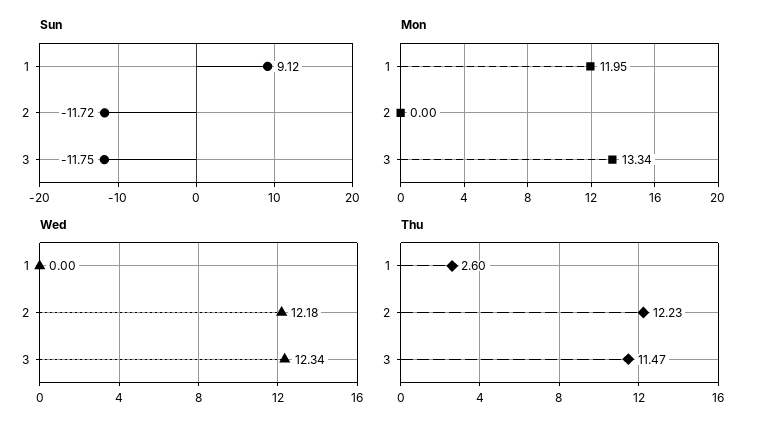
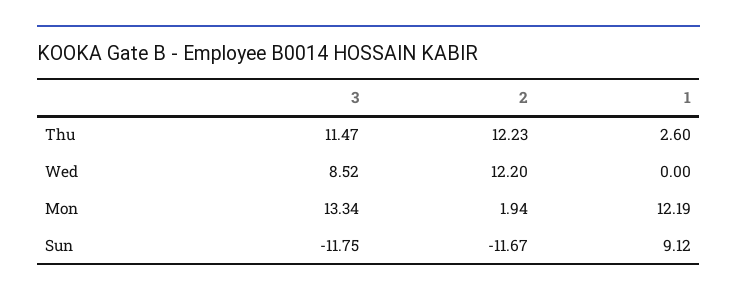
  {
    "Sun": {
      "1": 9.12,
-     "2": -11.72,
+     "2": -11.67,
      "3": -11.75
    },
    "Mon": {
-     "1": 11.95,
+     "1": 12.19,
-     "2": 0,
+     "2": 1.94,
      "3": 13.34
    },
    "Wed": {
      "1": 0,
-     "2": 12.18,
+     "2": 12.2,
-     "3": 12.34
+     "3": 8.52
    },
    "Thu": {
      "1": 2.6,
      "2": 12.23,
      "3": 11.47
    }
  }

